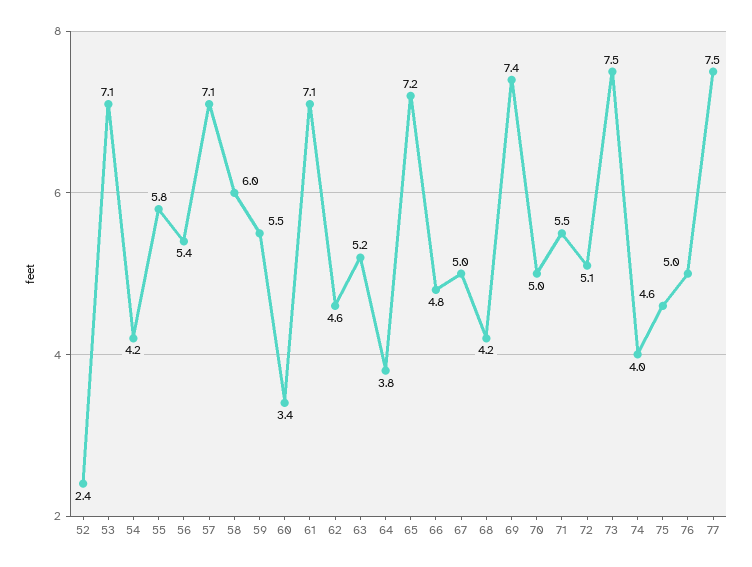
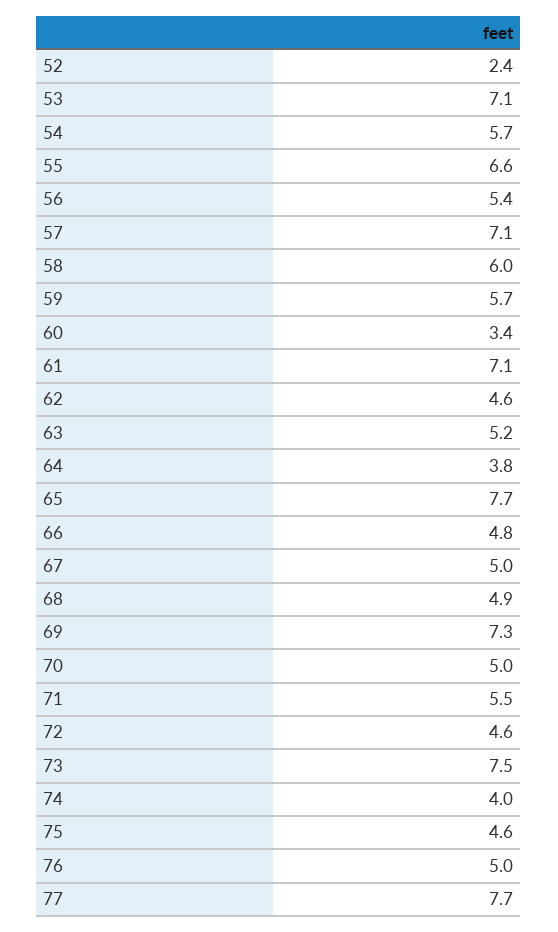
  {
    "52": 2.4,
    "53": 7.1,
-   "54": 4.2,
+   "54": 5.7,
-   "55": 5.8,
+   "55": 6.6,
    "56": 5.4,
    "57": 7.1,
    "58": 6,
-   "59": 5.5,
+   "59": 5.7,
    "60": 3.4,
    "61": 7.1,
    "62": 4.6,
    "63": 5.2,
    "64": 3.8,
-   "65": 7.2,
+   "65": 7.7,
    "66": 4.8,
    "67": 5,
-   "68": 4.2,
+   "68": 4.9,
-   "69": 7.4,
+   "69": 7.3,
    "70": 5,
    "71": 5.5,
-   "72": 5.1,
+   "72": 4.6,
    "73": 7.5,
    "74": 4,
    "75": 4.6,
    "76": 5,
-   "77": 7.5
+   "77": 7.7
  }

